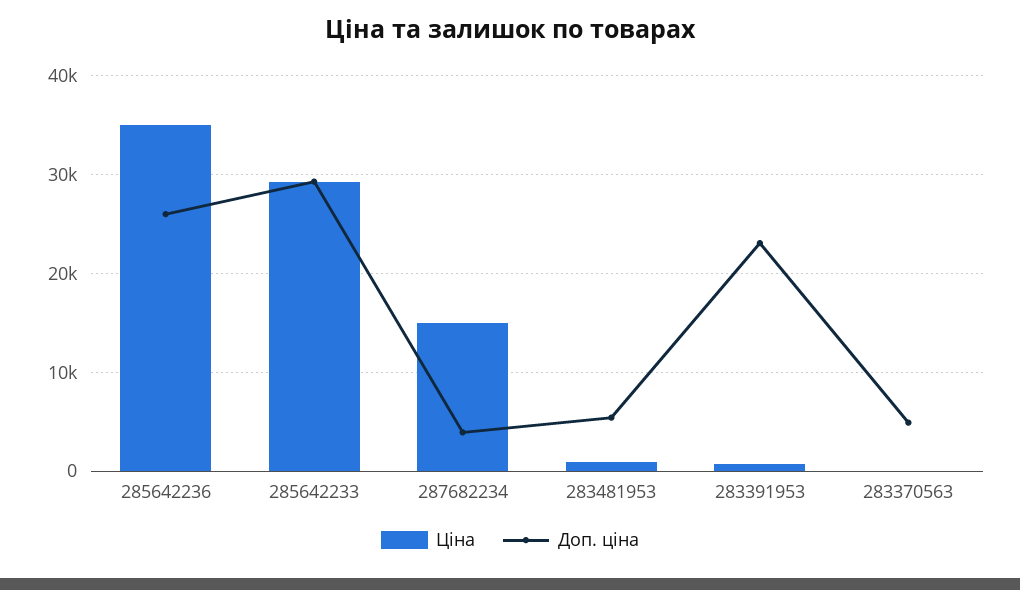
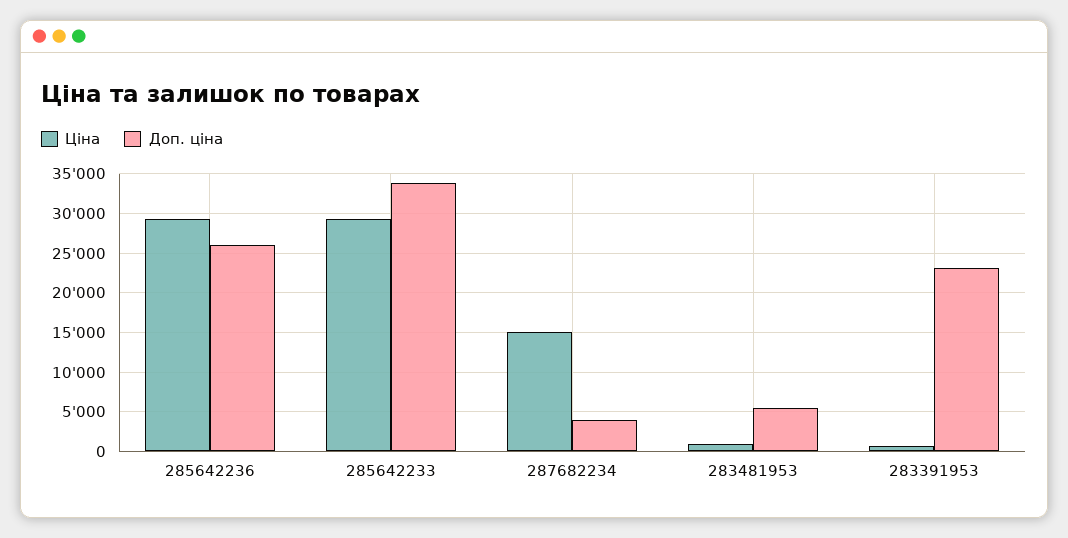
  {
    "Ціна": {
-     "285642236": 35000,
+     "285642236": 29000,
      "285642233": 29000,
      "287682234": 15000,
      "283481953": 1000,
-     "283391953": 1000,
+     "283391953": 1000
-     "283370563": 0
    },
    "Доп. ціна": {
      "285642236": 26000,
-     "285642233": 29000,
+     "285642233": 34000,
      "287682234": 4000,
      "283481953": 5000,
-     "283391953": 23000,
+     "283391953": 23000
-     "283370563": 5000
    }
  }

